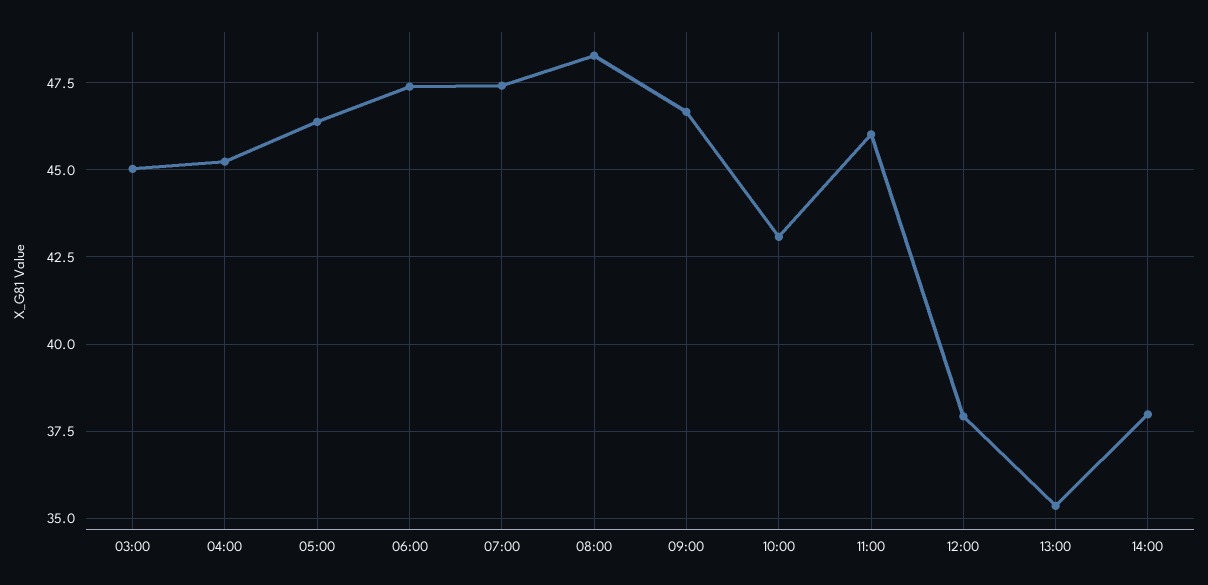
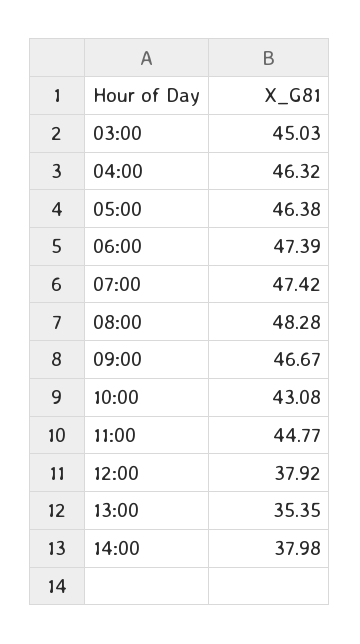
  {
    "03:00": 45.03,
-   "04:00": 45.25,
+   "04:00": 46.32,
    "05:00": 46.38,
    "06:00": 47.39,
    "07:00": 47.42,
    "08:00": 48.28,
    "09:00": 46.67,
    "10:00": 43.08,
-   "11:00": 46,
+   "11:00": 44.77,
    "12:00": 37.92,
    "13:00": 35.35,
    "14:00": 37.98
  }

